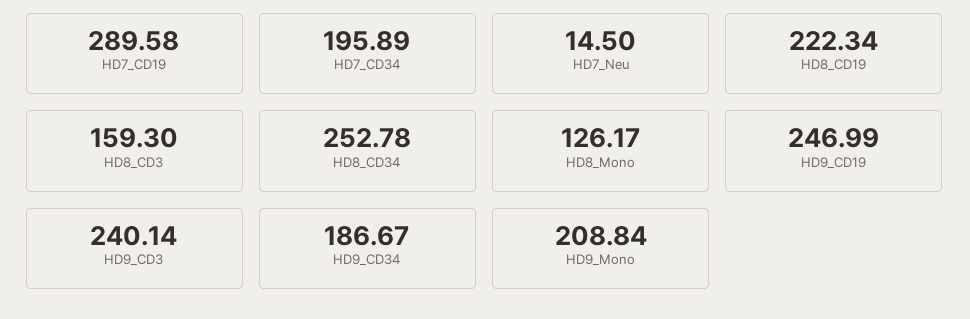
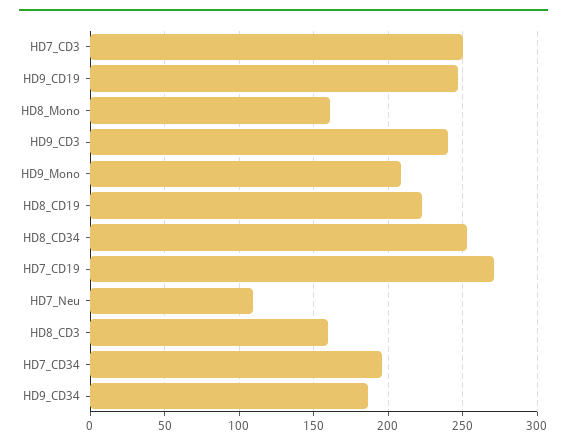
  {
-   "HD7_CD19": 289.58,
+   "HD7_CD19": 270,
    "HD7_CD34": 195.89,
-   "HD7_Neu": 14.5,
+   "HD7_Neu": 110,
    "HD8_CD19": 222.34,
    "HD8_CD3": 159.3,
    "HD8_CD34": 252.78,
-   "HD8_Mono": 126.17,
+   "HD8_Mono": 160,
    "HD9_CD19": 246.99,
    "HD9_CD3": 240.14,
    "HD9_CD34": 186.67,
-   "HD9_Mono": 208.84
+   "HD9_Mono": 208.84,
+   "HD7_CD3": 250
  }

